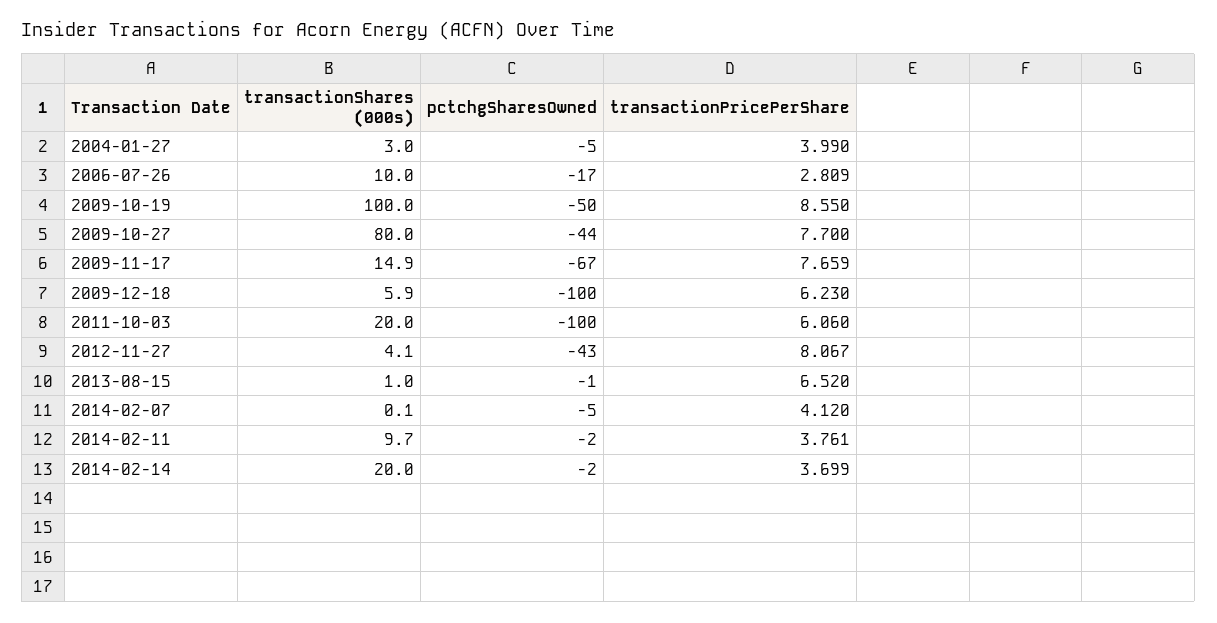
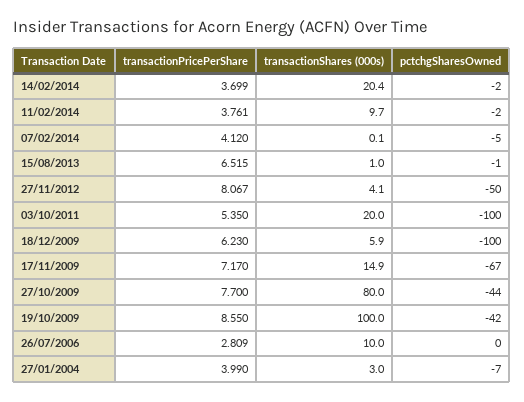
  {
    "transactionShares (000s)": {
      "2004-01-27": 3,
      "2006-07-26": 10,
      "2009-10-19": 100,
      "2009-10-27": 80,
      "2009-11-17": 14.9,
      "2009-12-18": 5.9,
      "2011-10-03": 20,
      "2012-11-27": 4.1,
      "2013-08-15": 1,
      "2014-02-07": 0.1,
      "2014-02-11": 9.7,
-     "2014-02-14": 20
+     "2014-02-14": 20.4
    },
    "pctchgSharesOwned": {
-     "2004-01-27": -5,
+     "2004-01-27": -7,
-     "2006-07-26": -17,
+     "2006-07-26": 0,
-     "2009-10-19": -50,
+     "2009-10-19": -42,
      "2009-10-27": -44,
      "2009-11-17": -67,
      "2009-12-18": -100,
      "2011-10-03": -100,
-     "2012-11-27": -43,
+     "2012-11-27": -50,
      "2013-08-15": -1,
      "2014-02-07": -5,
      "2014-02-11": -2,
      "2014-02-14": -2
    },
    "transactionPricePerShare": {
      "2004-01-27": 3.99,
      "2006-07-26": 2.809,
      "2009-10-19": 8.55,
      "2009-10-27": 7.7,
-     "2009-11-17": 7.659,
+     "2009-11-17": 7.17,
      "2009-12-18": 6.23,
-     "2011-10-03": 6.06,
+     "2011-10-03": 5.35,
      "2012-11-27": 8.067,
-     "2013-08-15": 6.52,
+     "2013-08-15": 6.515,
      "2014-02-07": 4.12,
      "2014-02-11": 3.761,
      "2014-02-14": 3.699
    }
  }

